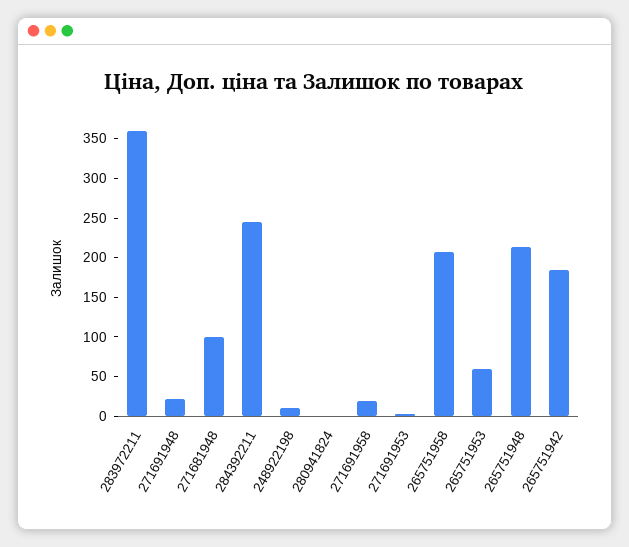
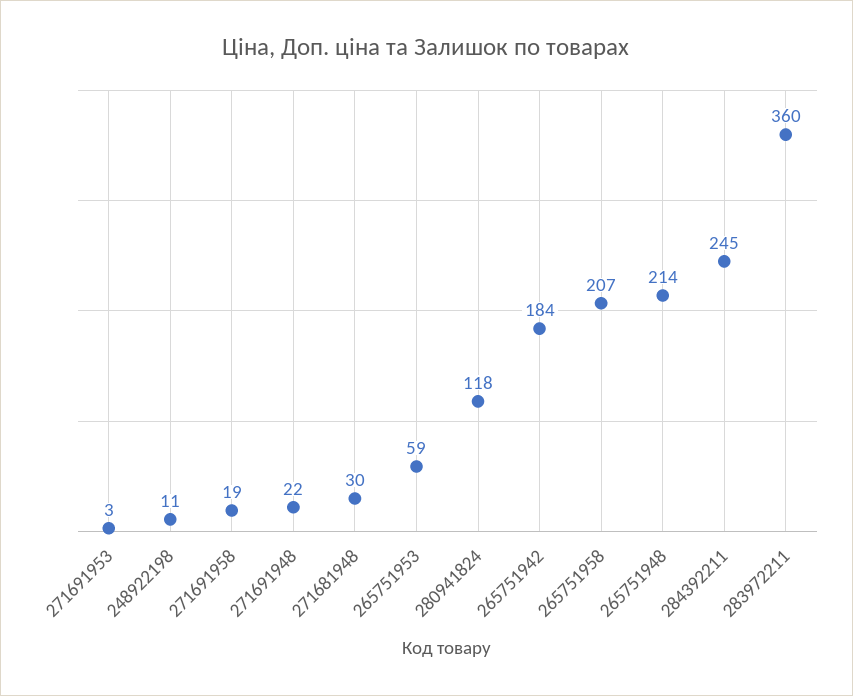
  {
    "283972211": 360,
    "271691948": 22,
-   "271681948": 100,
+   "271681948": 30,
    "284392211": 245,
    "248922198": 11,
-   "280941824": 0,
+   "280941824": 118,
    "271691958": 19,
    "271691953": 3,
    "265751958": 207,
    "265751953": 59,
    "265751948": 214,
    "265751942": 184
  }

